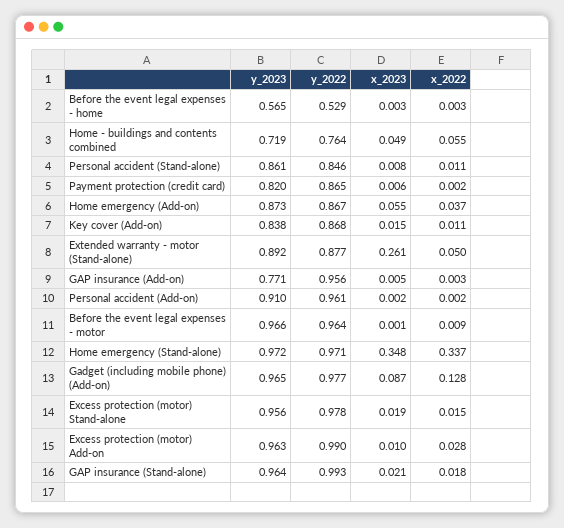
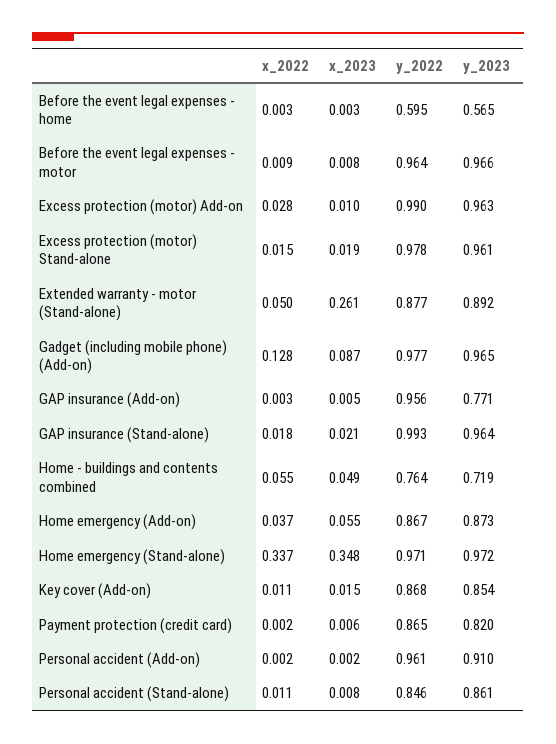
  {
    "y_2023": {
      "Before the event legal expenses - home": 0.565,
      "Home - buildings and contents combined": 0.719,
      "Personal accident (Stand-alone)": 0.861,
      "Payment protection (credit card)": 0.82,
      "Home emergency (Add-on)": 0.873,
-     "Key cover (Add-on)": 0.838,
+     "Key cover (Add-on)": 0.854,
      "Extended warranty - motor (Stand-alone)": 0.892,
      "GAP insurance (Add-on)": 0.771,
      "Personal accident (Add-on)": 0.91,
      "Before the event legal expenses - motor": 0.966,
      "Home emergency (Stand-alone)": 0.972,
      "Gadget (including mobile phone) (Add-on)": 0.965,
-     "Excess protection (motor) Stand-alone": 0.956,
+     "Excess protection (motor) Stand-alone": 0.961,
      "Excess protection (motor) Add-on": 0.963,
      "GAP insurance (Stand-alone)": 0.964
    },
    "y_2022": {
-     "Before the event legal expenses - home": 0.529,
+     "Before the event legal expenses - home": 0.595,
      "Home - buildings and contents combined": 0.764,
      "Personal accident (Stand-alone)": 0.846,
      "Payment protection (credit card)": 0.865,
      "Home emergency (Add-on)": 0.867,
      "Key cover (Add-on)": 0.868,
      "Extended warranty - motor (Stand-alone)": 0.877,
      "GAP insurance (Add-on)": 0.956,
      "Personal accident (Add-on)": 0.961,
      "Before the event legal expenses - motor": 0.964,
      "Home emergency (Stand-alone)": 0.971,
      "Gadget (including mobile phone) (Add-on)": 0.977,
      "Excess protection (motor) Stand-alone": 0.978,
      "Excess protection (motor) Add-on": 0.99,
      "GAP insurance (Stand-alone)": 0.993
    },
    "x_2023": {
      "Before the event legal expenses - home": 0.003,
      "Home - buildings and contents combined": 0.049,
      "Personal accident (Stand-alone)": 0.008,
      "Payment protection (credit card)": 0.006,
      "Home emergency (Add-on)": 0.055,
      "Key cover (Add-on)": 0.015,
      "Extended warranty - motor (Stand-alone)": 0.261,
      "GAP insurance (Add-on)": 0.005,
      "Personal accident (Add-on)": 0.002,
-     "Before the event legal expenses - motor": 0.001,
+     "Before the event legal expenses - motor": 0.008,
      "Home emergency (Stand-alone)": 0.348,
      "Gadget (including mobile phone) (Add-on)": 0.087,
      "Excess protection (motor) Stand-alone": 0.019,
      "Excess protection (motor) Add-on": 0.01,
      "GAP insurance (Stand-alone)": 0.021
    },
    "x_2022": {
      "Before the event legal expenses - home": 0.003,
      "Home - buildings and contents combined": 0.055,
      "Personal accident (Stand-alone)": 0.011,
      "Payment protection (credit card)": 0.002,
      "Home emergency (Add-on)": 0.037,
      "Key cover (Add-on)": 0.011,
      "Extended warranty - motor (Stand-alone)": 0.05,
      "GAP insurance (Add-on)": 0.003,
      "Personal accident (Add-on)": 0.002,
      "Before the event legal expenses - motor": 0.009,
      "Home emergency (Stand-alone)": 0.337,
      "Gadget (including mobile phone) (Add-on)": 0.128,
      "Excess protection (motor) Stand-alone": 0.015,
      "Excess protection (motor) Add-on": 0.028,
      "GAP insurance (Stand-alone)": 0.018
    }
  }

